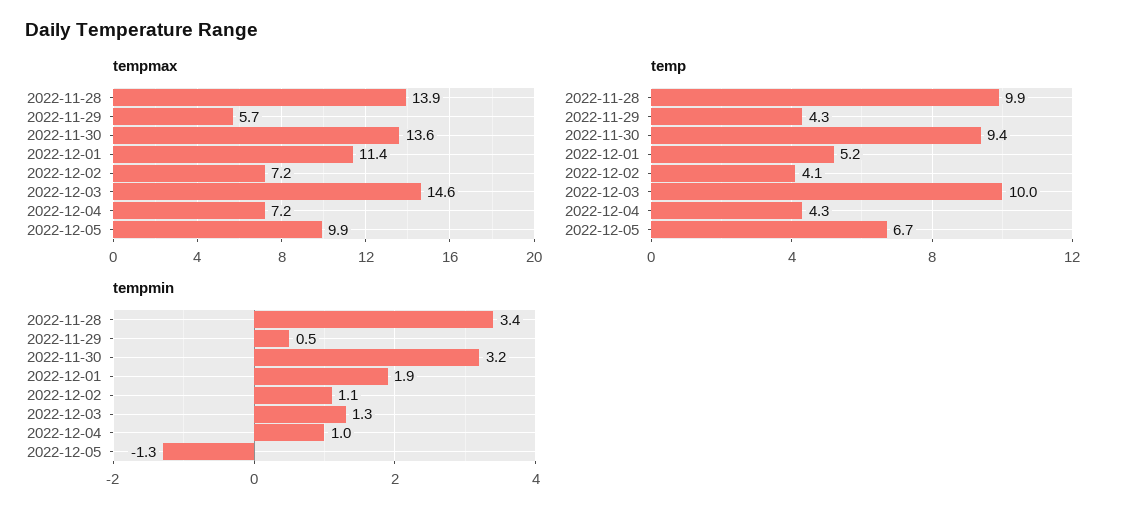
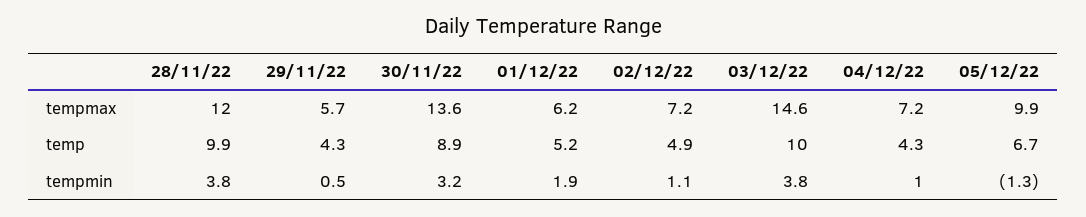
  {
    "tempmax": {
-     "2022-11-28": 13.9,
+     "2022-11-28": 12,
      "2022-11-29": 5.7,
      "2022-11-30": 13.6,
-     "2022-12-01": 11.4,
+     "2022-12-01": 6.2,
      "2022-12-02": 7.2,
      "2022-12-03": 14.6,
      "2022-12-04": 7.2,
      "2022-12-05": 9.9
    },
    "temp": {
      "2022-11-28": 9.9,
      "2022-11-29": 4.3,
-     "2022-11-30": 9.4,
+     "2022-11-30": 8.9,
      "2022-12-01": 5.2,
-     "2022-12-02": 4.1,
+     "2022-12-02": 4.9,
      "2022-12-03": 10,
      "2022-12-04": 4.3,
      "2022-12-05": 6.7
    },
    "tempmin": {
-     "2022-11-28": 3.4,
+     "2022-11-28": 3.8,
      "2022-11-29": 0.5,
      "2022-11-30": 3.2,
      "2022-12-01": 1.9,
      "2022-12-02": 1.1,
-     "2022-12-03": 1.3,
+     "2022-12-03": 3.8,
      "2022-12-04": 1,
      "2022-12-05": -1.3
    }
  }

